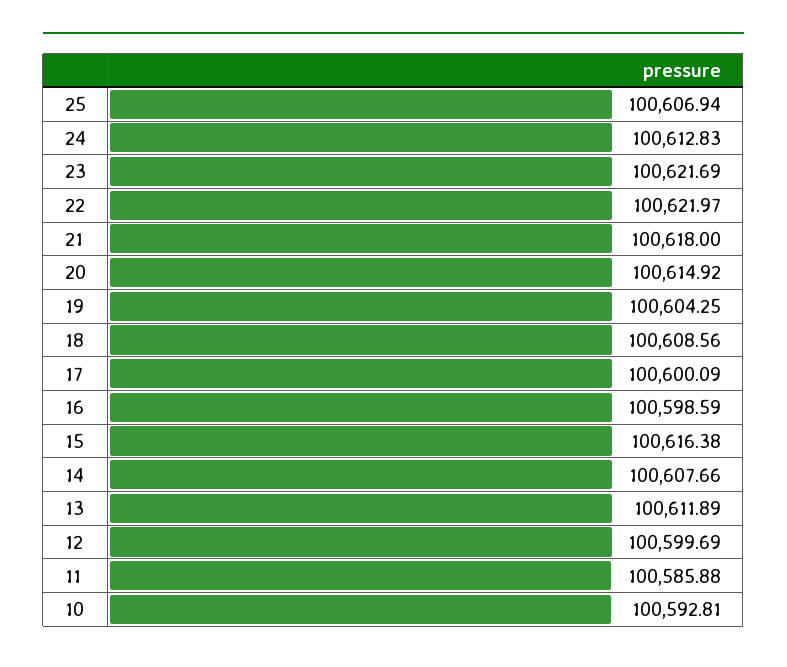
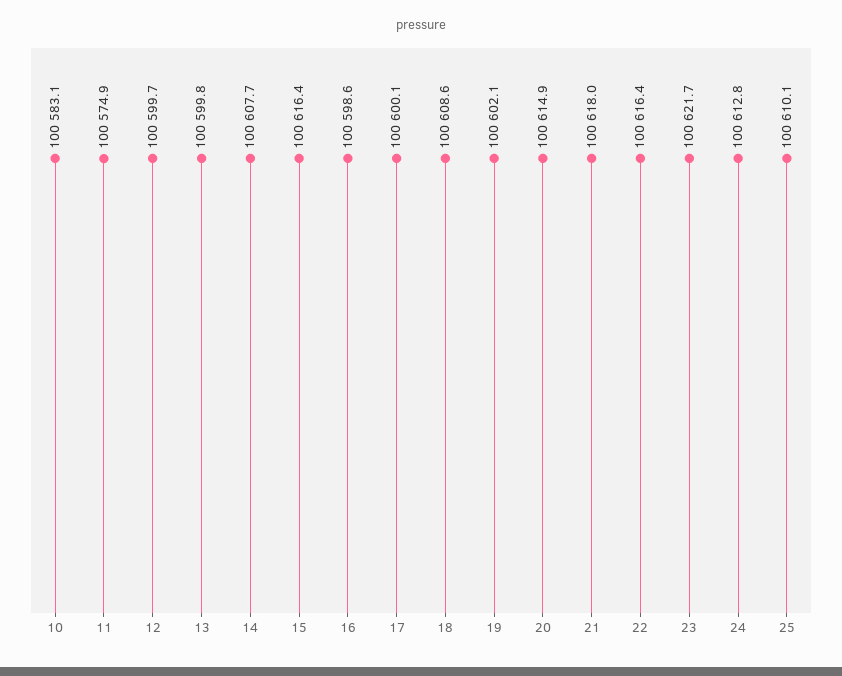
  {
-   "25": 100606.94,
+   "25": 100610.1,
    "24": 100612.83,
    "23": 100621.69,
-   "22": 100621.97,
+   "22": 100616.4,
    "21": 100618,
    "20": 100614.92,
-   "19": 100604.25,
+   "19": 100602.1,
    "18": 100608.56,
    "17": 100600.09,
    "16": 100598.59,
    "15": 100616.38,
    "14": 100607.66,
-   "13": 100611.89,
+   "13": 100599.8,
    "12": 100599.69,
-   "11": 100585.88,
+   "11": 100574.9,
-   "10": 100592.81
+   "10": 100583.1
  }

